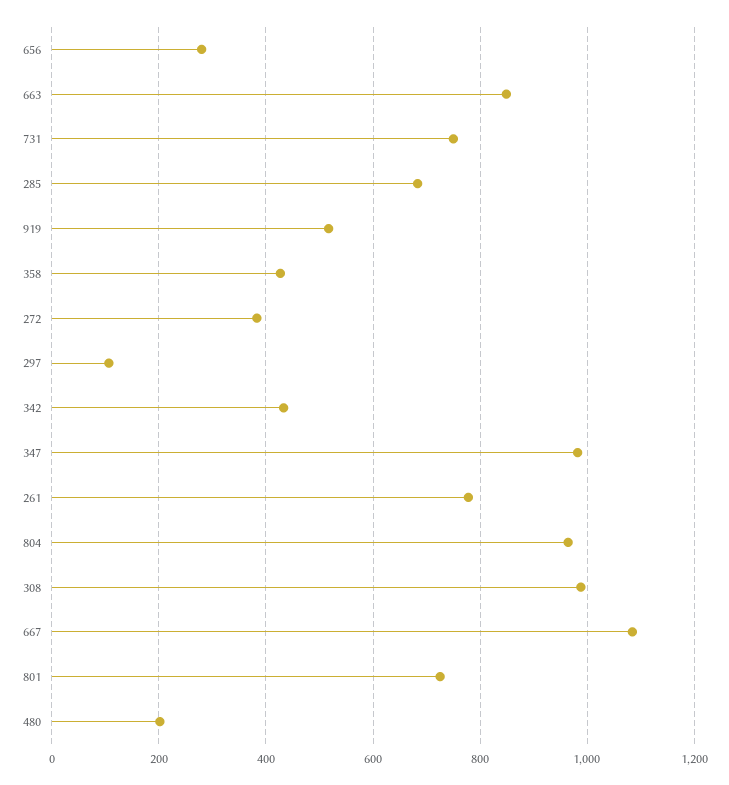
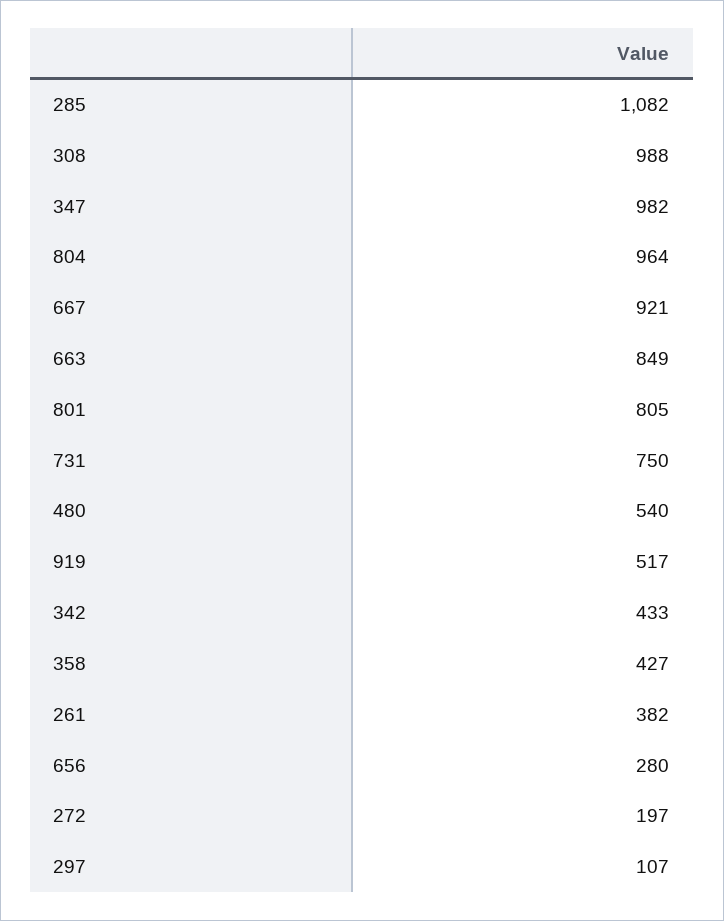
  {
    "656": 280,
    "663": 849,
    "731": 750,
-   "285": 680,
+   "285": 1082,
    "919": 517,
    "358": 427,
-   "272": 380,
+   "272": 197,
    "297": 107,
    "342": 433,
    "347": 982,
-   "261": 780,
+   "261": 382,
    "804": 964,
    "308": 988,
-   "667": 1080,
+   "667": 921,
-   "801": 720,
+   "801": 805,
-   "480": 200
+   "480": 540
  }

